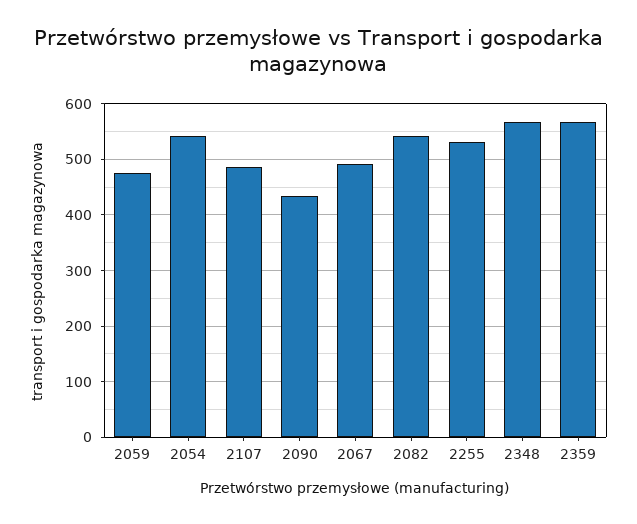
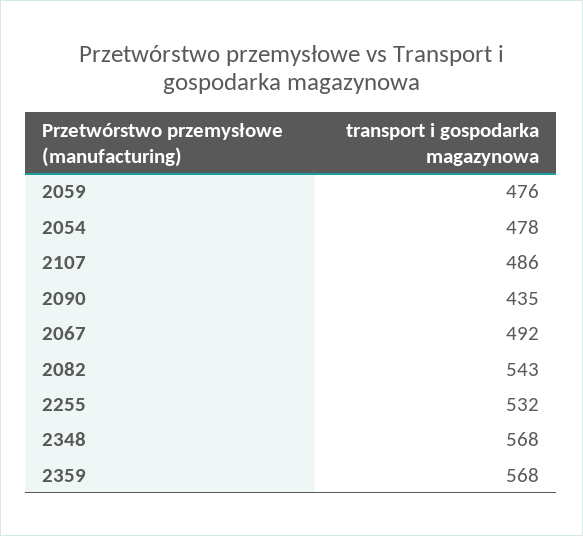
  {
    "2059": 476,
-   "2054": 540,
+   "2054": 478,
    "2107": 486,
    "2090": 435,
    "2067": 492,
    "2082": 543,
    "2255": 532,
    "2348": 568,
    "2359": 568
  }

